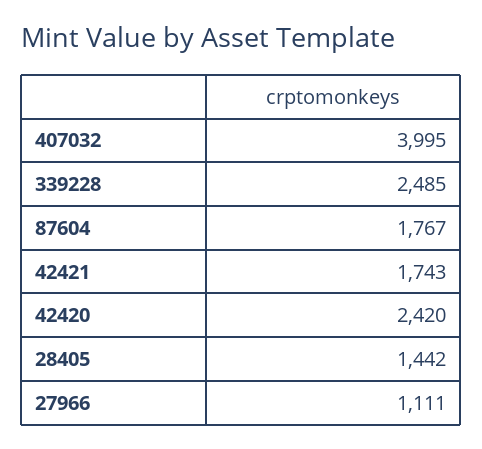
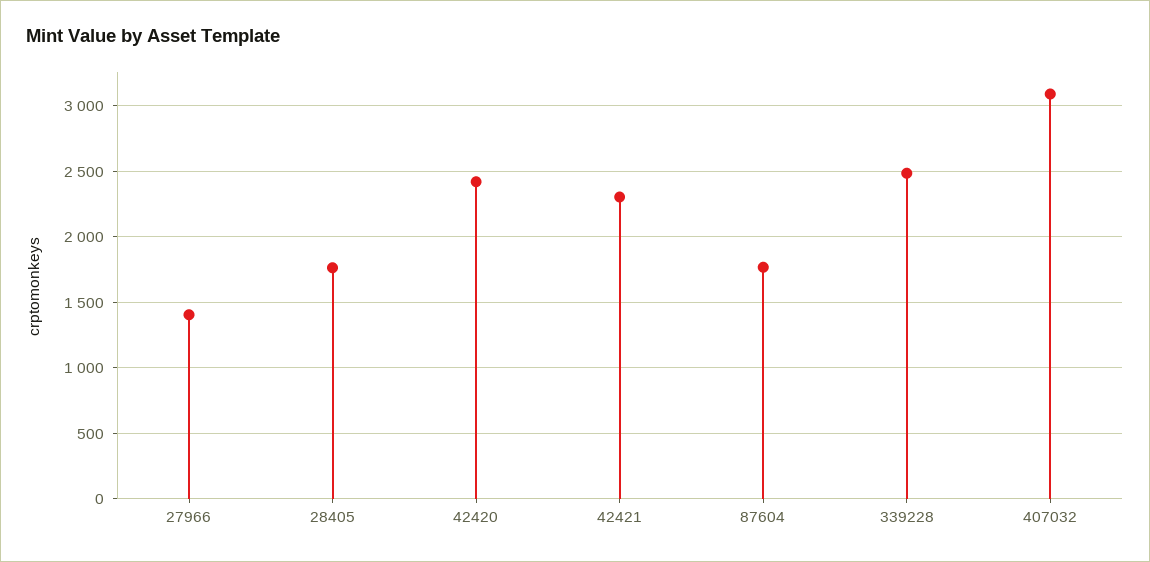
  {
-   "407032": 3995,
+   "407032": 3100,
    "339228": 2485,
    "87604": 1767,
-   "42421": 1743,
+   "42421": 2300,
    "42420": 2420,
-   "28405": 1442,
+   "28405": 1750,
-   "27966": 1111
+   "27966": 1400
  }

